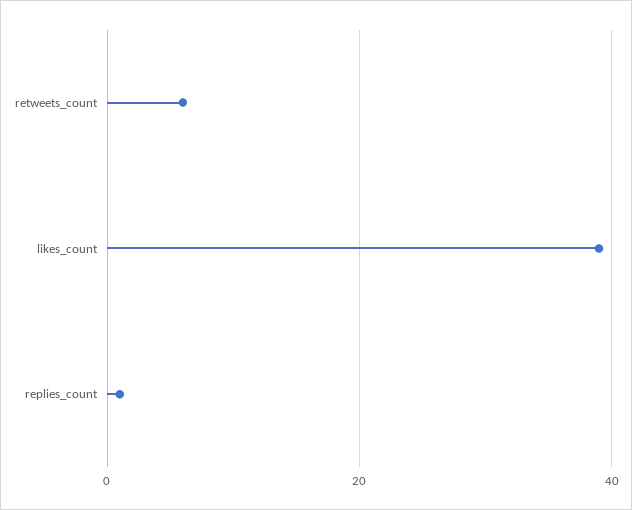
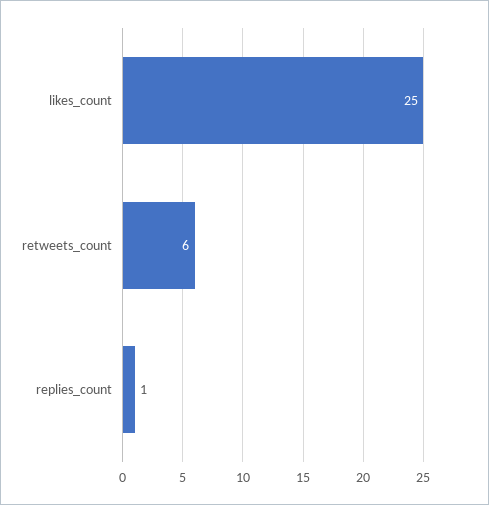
  {
    "retweets_count": 6,
-   "likes_count": 40,
+   "likes_count": 25,
    "replies_count": 1
  }

